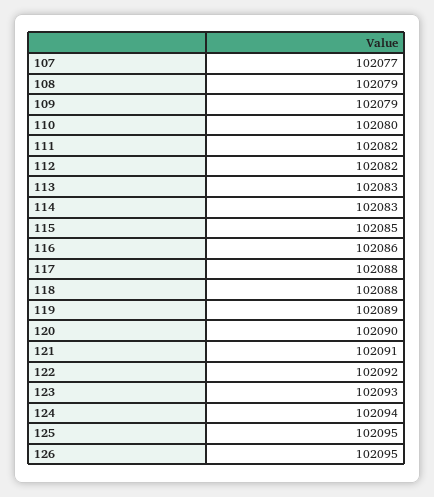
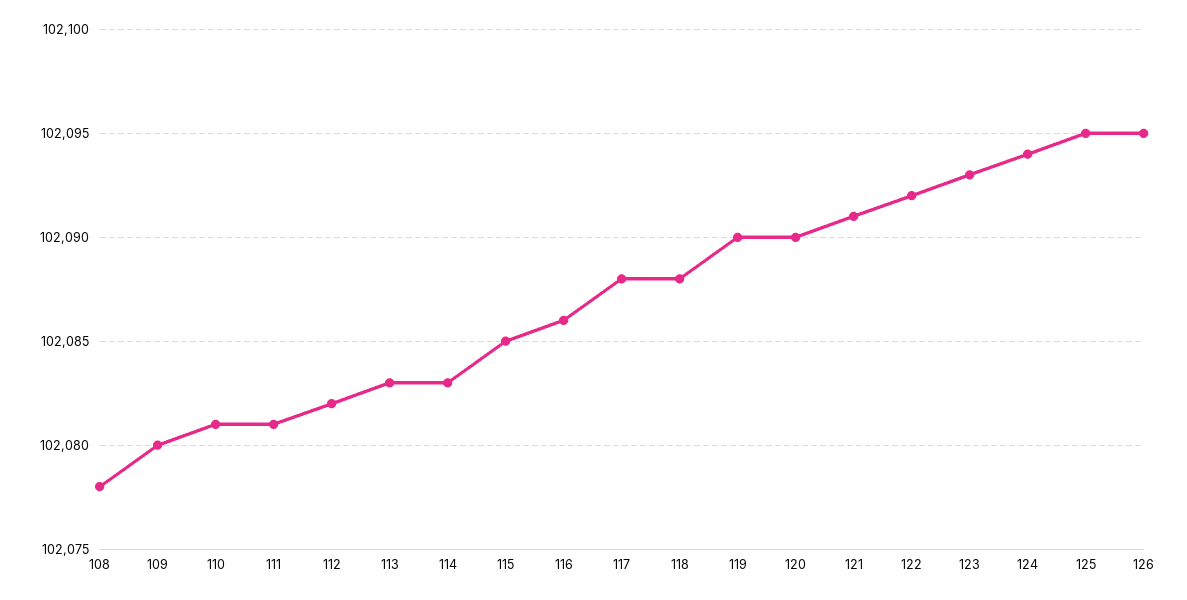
  {
-   "107": 102077,
-   "108": 102079,
+   "108": 102078,
-   "109": 102079,
+   "109": 102080,
-   "110": 102080,
+   "110": 102081,
-   "111": 102082,
+   "111": 102081,
    "112": 102082,
    "113": 102083,
    "114": 102083,
    "115": 102085,
    "116": 102086,
    "117": 102088,
    "118": 102088,
-   "119": 102089,
+   "119": 102090,
    "120": 102090,
    "121": 102091,
    "122": 102092,
    "123": 102093,
    "124": 102094,
    "125": 102095,
    "126": 102095
  }

